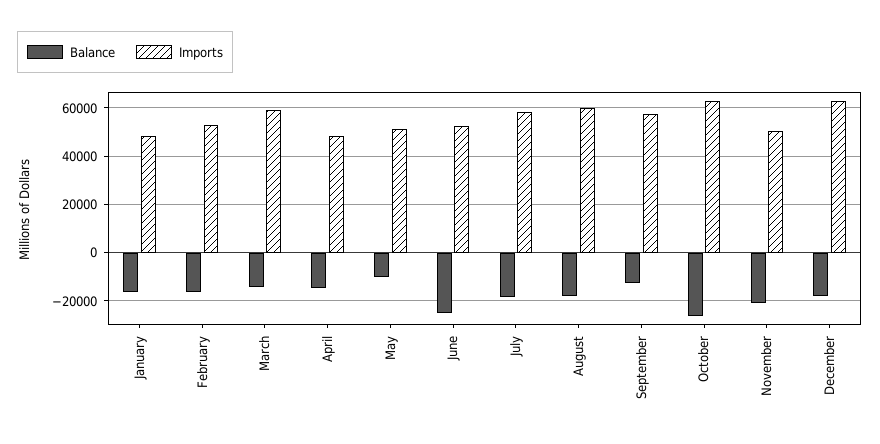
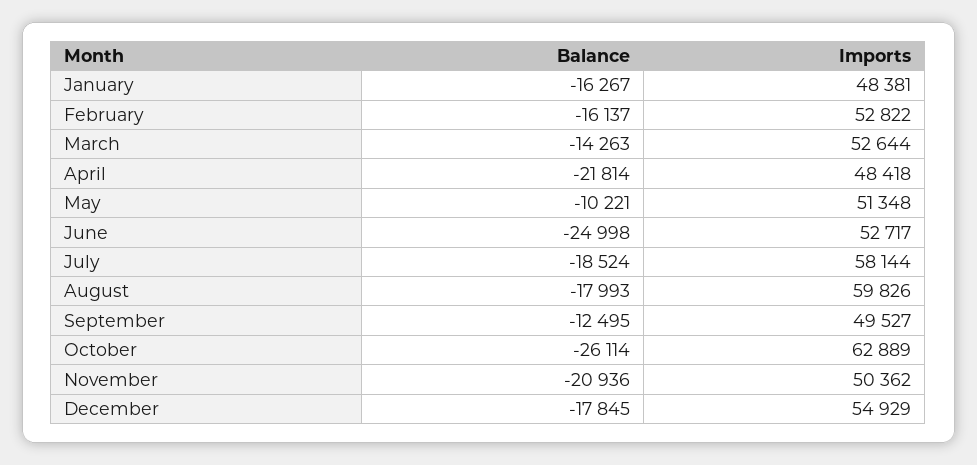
  {
    "Balance": {
      "January": -16267,
      "February": -16137,
      "March": -14263,
-     "April": -15000,
+     "April": -21814,
      "May": -10221,
      "June": -24998,
      "July": -18524,
      "August": -17993,
      "September": -12495,
      "October": -26114,
      "November": -20936,
      "December": -17845
    },
    "Imports": {
      "January": 48381,
      "February": 52822,
-     "March": 60000,
+     "March": 52644,
      "April": 48418,
      "May": 51348,
      "June": 52717,
      "July": 58144,
      "August": 59826,
-     "September": 57500,
+     "September": 49527,
      "October": 62889,
      "November": 50362,
-     "December": 62500
+     "December": 54929
    }
  }

